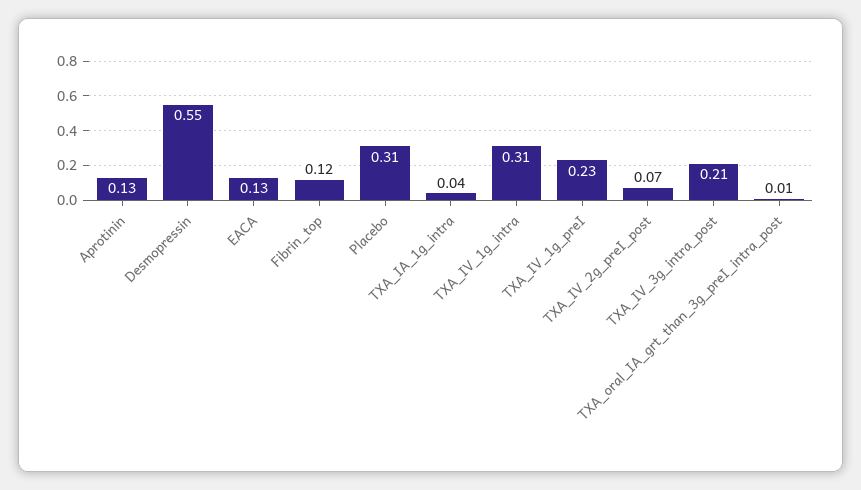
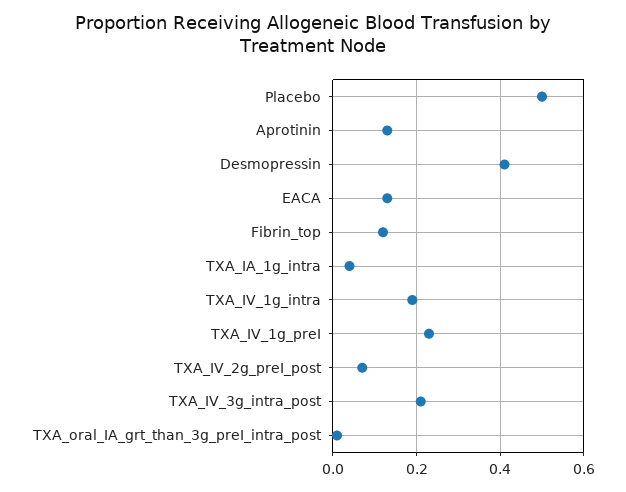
  {
    "Aprotinin": 0.13,
-   "Desmopressin": 0.55,
+   "Desmopressin": 0.4,
    "EACA": 0.13,
    "Fibrin_top": 0.12,
-   "Placebo": 0.31,
+   "Placebo": 0.5,
    "TXA_IA_1g_intra": 0.04,
-   "TXA_IV_1g_intra": 0.31,
+   "TXA_IV_1g_intra": 0.2,
    "TXA_IV_1g_preI": 0.23,
    "TXA_IV_2g_preI_post": 0.07,
    "TXA_IV_3g_intra_post": 0.21,
    "TXA_oral_IA_grt_than_3g_preI_intra_post": 0.01
  }

